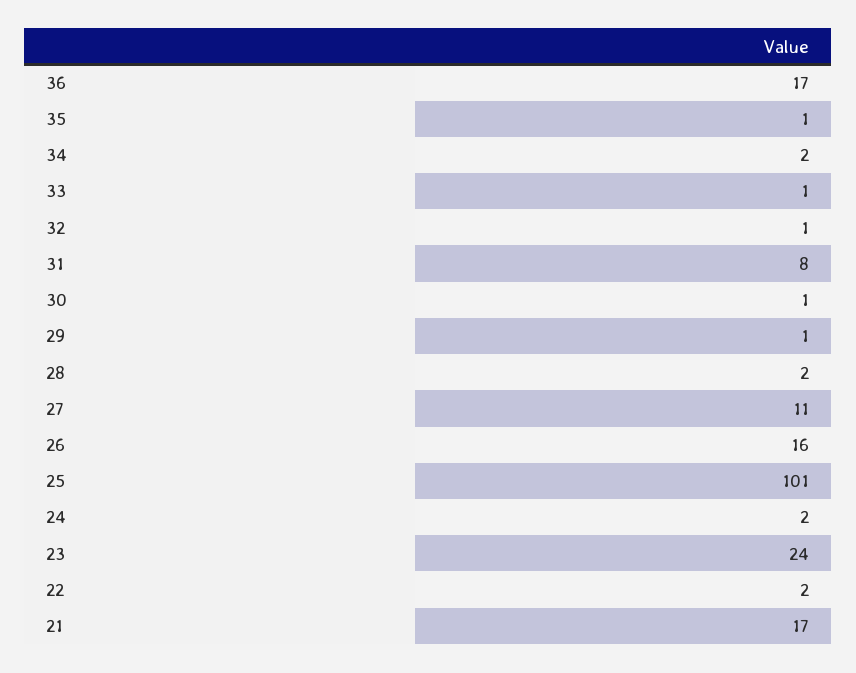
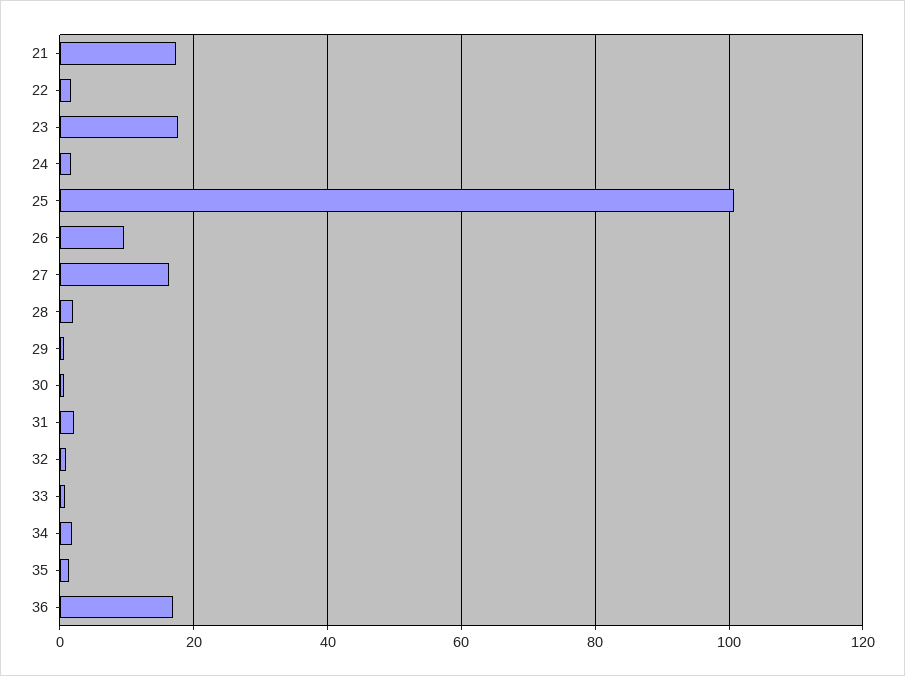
  {
    "36": 17,
    "35": 1,
    "34": 2,
    "33": 1,
    "32": 1,
-   "31": 8,
+   "31": 2,
    "30": 1,
    "29": 1,
    "28": 2,
-   "27": 11,
+   "27": 16,
-   "26": 16,
+   "26": 10,
    "25": 101,
    "24": 2,
-   "23": 24,
+   "23": 18,
    "22": 2,
    "21": 17
  }

